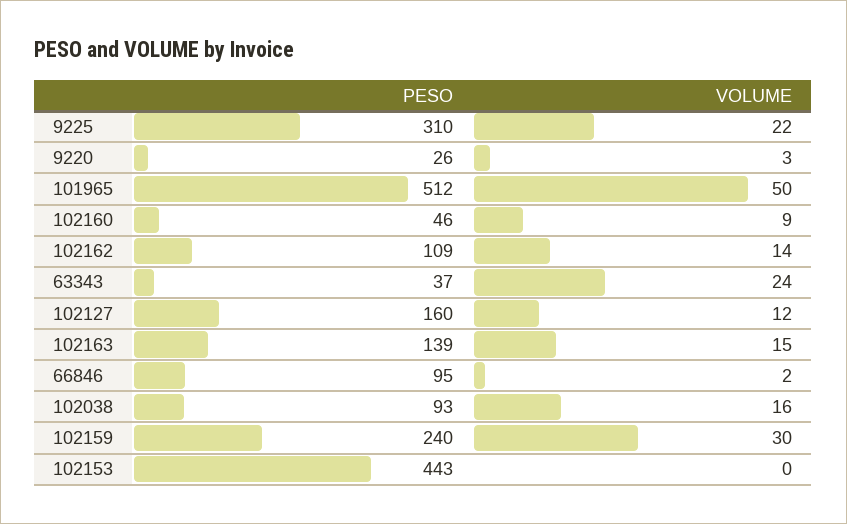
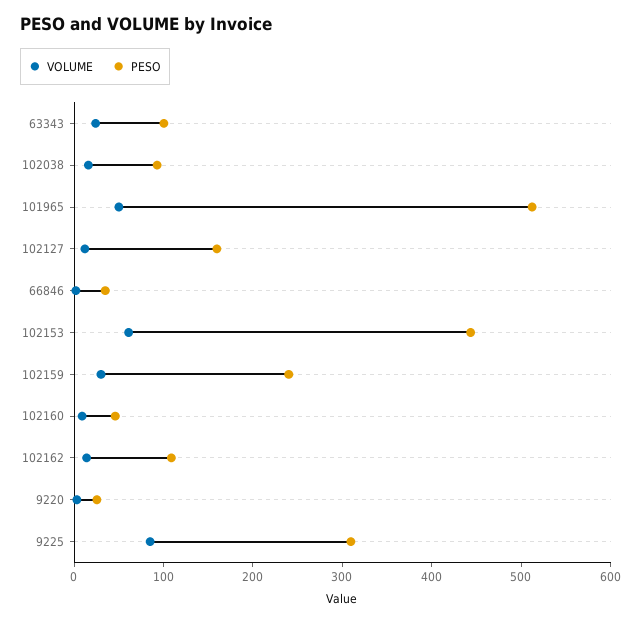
  {
    "PESO": {
      "9225": 310,
      "9220": 26,
      "101965": 512,
      "102160": 46,
      "102162": 109,
-     "63343": 37,
+     "63343": 100,
      "102127": 160,
-     "102163": 139,
-     "66846": 95,
+     "66846": 40,
      "102038": 93,
      "102159": 240,
      "102153": 443
    },
    "VOLUME": {
-     "9225": 22,
+     "9225": 80,
      "9220": 3,
      "101965": 50,
      "102160": 9,
      "102162": 14,
      "63343": 24,
      "102127": 12,
-     "102163": 15,
      "66846": 2,
      "102038": 16,
      "102159": 30,
-     "102153": 0
+     "102153": 60
    }
  }

